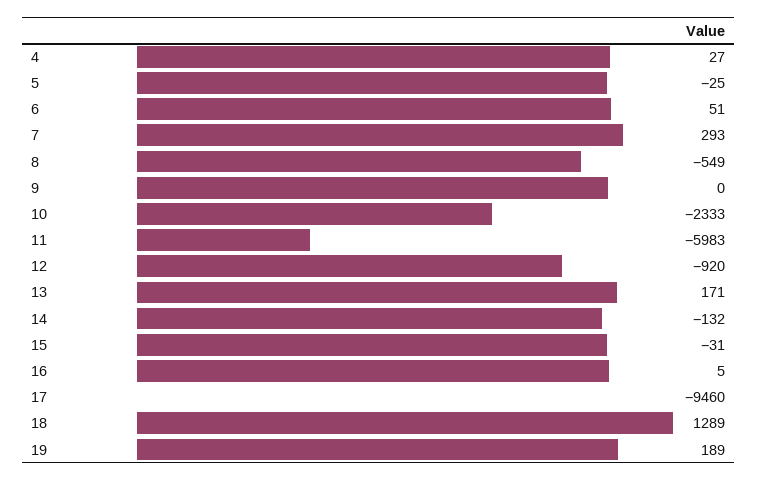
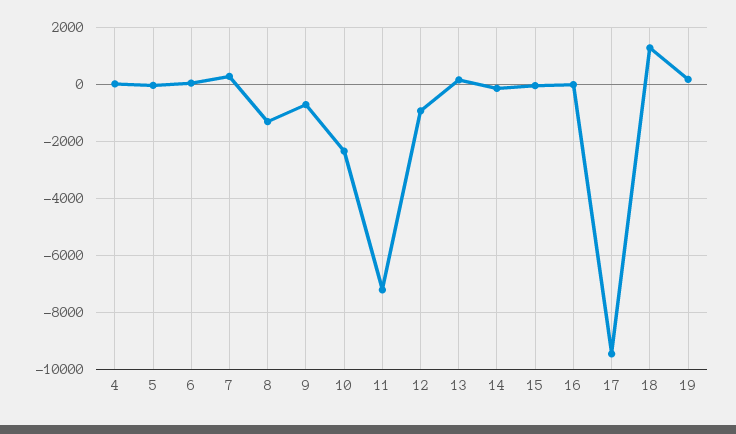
  {
    "4": 27,
    "5": -25,
    "6": 51,
    "7": 293,
-   "8": -549,
+   "8": -1250,
-   "9": 0,
+   "9": -750,
    "10": -2333,
-   "11": -5983,
+   "11": -7250,
    "12": -920,
    "13": 171,
    "14": -132,
    "15": -31,
    "16": 5,
    "17": -9460,
    "18": 1289,
    "19": 189
  }

